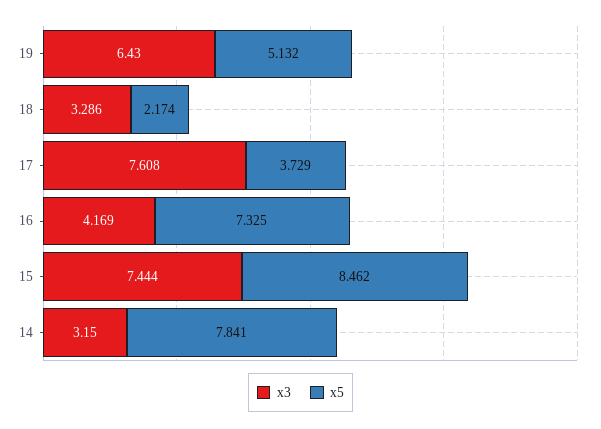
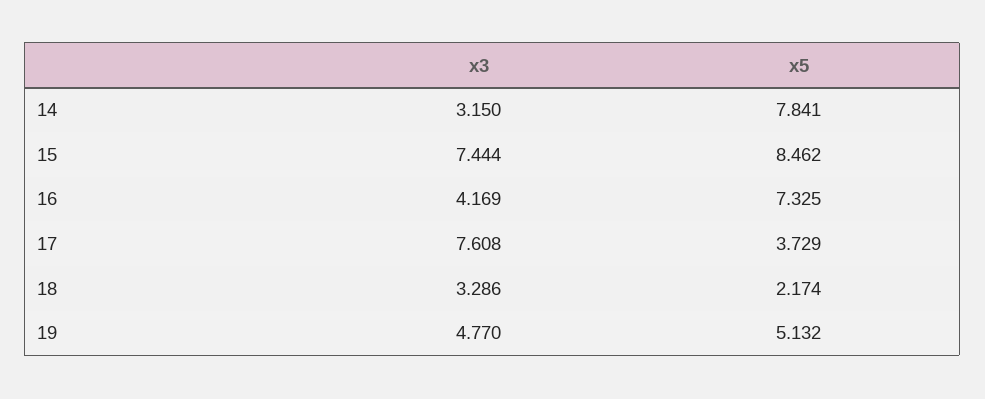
  {
    "x3": {
-     "19": 6.43,
+     "19": 4.77,
      "18": 3.286,
      "17": 7.608,
      "16": 4.169,
      "15": 7.444,
      "14": 3.15
    },
    "x5": {
      "19": 5.132,
      "18": 2.174,
      "17": 3.729,
      "16": 7.325,
      "15": 8.462,
      "14": 7.841
    }
  }

